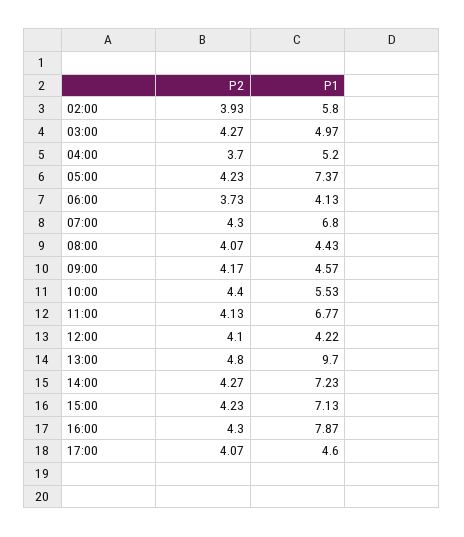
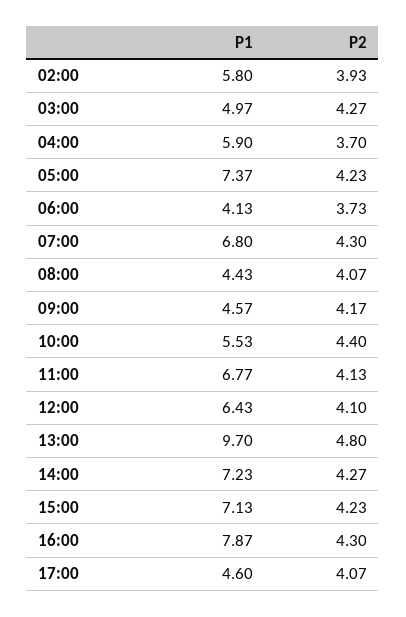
  {
    "P2": {
      "02:00": 3.93,
      "03:00": 4.27,
      "04:00": 3.7,
      "05:00": 4.23,
      "06:00": 3.73,
      "07:00": 4.3,
      "08:00": 4.07,
      "09:00": 4.17,
      "10:00": 4.4,
      "11:00": 4.13,
      "12:00": 4.1,
      "13:00": 4.8,
      "14:00": 4.27,
      "15:00": 4.23,
      "16:00": 4.3,
      "17:00": 4.07
    },
    "P1": {
      "02:00": 5.8,
      "03:00": 4.97,
-     "04:00": 5.2,
+     "04:00": 5.9,
      "05:00": 7.37,
      "06:00": 4.13,
      "07:00": 6.8,
      "08:00": 4.43,
      "09:00": 4.57,
      "10:00": 5.53,
      "11:00": 6.77,
-     "12:00": 4.22,
+     "12:00": 6.43,
      "13:00": 9.7,
      "14:00": 7.23,
      "15:00": 7.13,
      "16:00": 7.87,
      "17:00": 4.6
    }
  }

